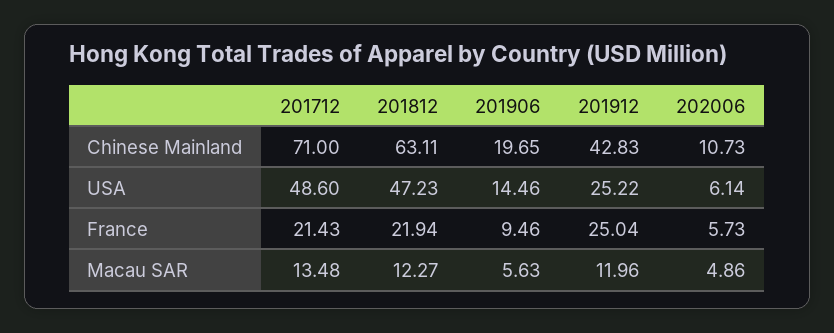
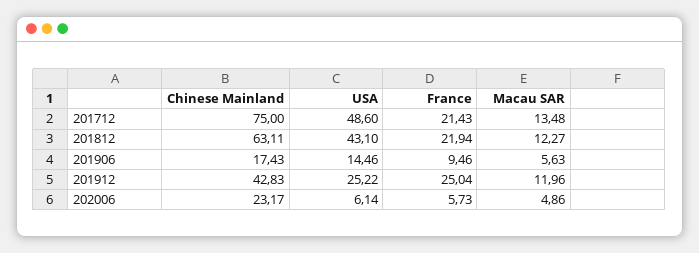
  {
    "201712": {
-     "Chinese Mainland": 71,
+     "Chinese Mainland": 75,
      "USA": 48.6,
      "France": 21.43,
      "Macau SAR": 13.48
    },
    "201812": {
      "Chinese Mainland": 63.11,
-     "USA": 47.23,
+     "USA": 43.1,
      "France": 21.94,
      "Macau SAR": 12.27
    },
    "201906": {
-     "Chinese Mainland": 19.65,
+     "Chinese Mainland": 17.43,
      "USA": 14.46,
      "France": 9.46,
      "Macau SAR": 5.63
    },
    "201912": {
      "Chinese Mainland": 42.83,
      "USA": 25.22,
      "France": 25.04,
      "Macau SAR": 11.96
    },
    "202006": {
-     "Chinese Mainland": 10.73,
+     "Chinese Mainland": 23.17,
      "USA": 6.14,
      "France": 5.73,
      "Macau SAR": 4.86
    }
  }

